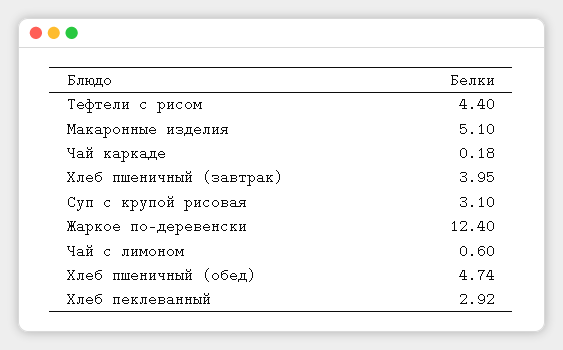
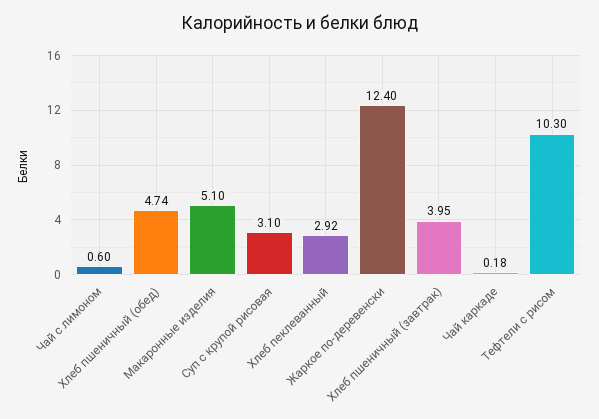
  {
-   "Тефтели с рисом": 4.4,
+   "Тефтели с рисом": 10.3,
    "Макаронные изделия": 5.1,
    "Чай каркаде": 0.18,
    "Хлеб пшеничный (завтрак)": 3.95,
    "Суп с крупой рисовая": 3.1,
    "Жаркое по-деревенски": 12.4,
    "Чай с лимоном": 0.6,
    "Хлеб пшеничный (обед)": 4.74,
    "Хлеб пеклеванный": 2.92
  }

